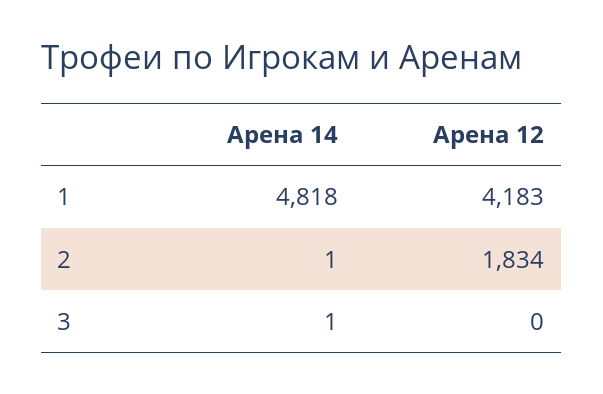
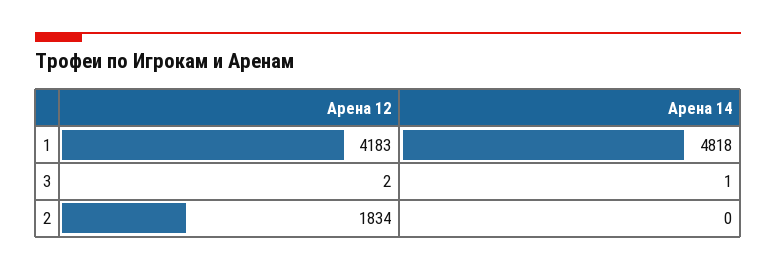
  {
    "Арена 14": {
      "1": 4818,
-     "2": 1,
+     "2": 0,
      "3": 1
    },
    "Арена 12": {
      "1": 4183,
      "2": 1834,
-     "3": 0
+     "3": 2
    }
  }

